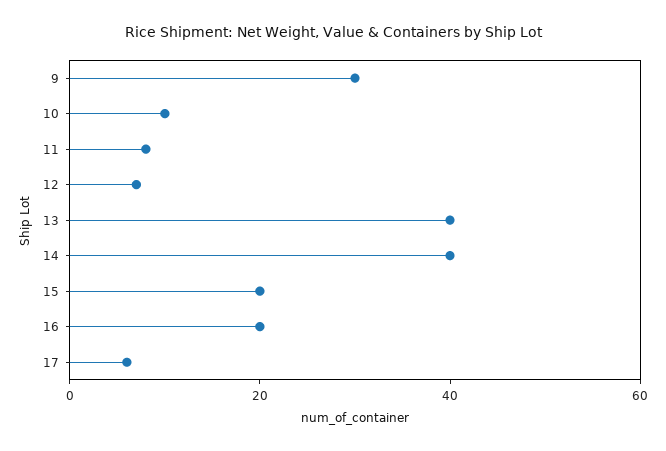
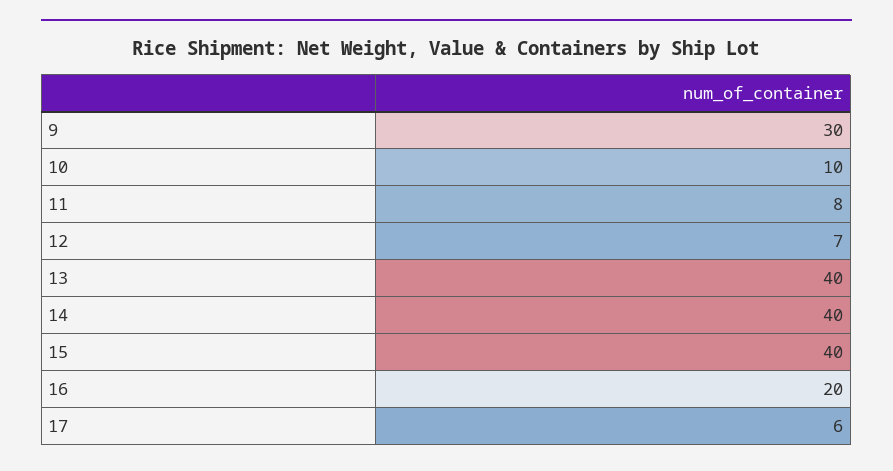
  {
    "9": 30,
    "10": 10,
    "11": 8,
    "12": 7,
    "13": 40,
    "14": 40,
-   "15": 20,
+   "15": 40,
    "16": 20,
    "17": 6
  }

